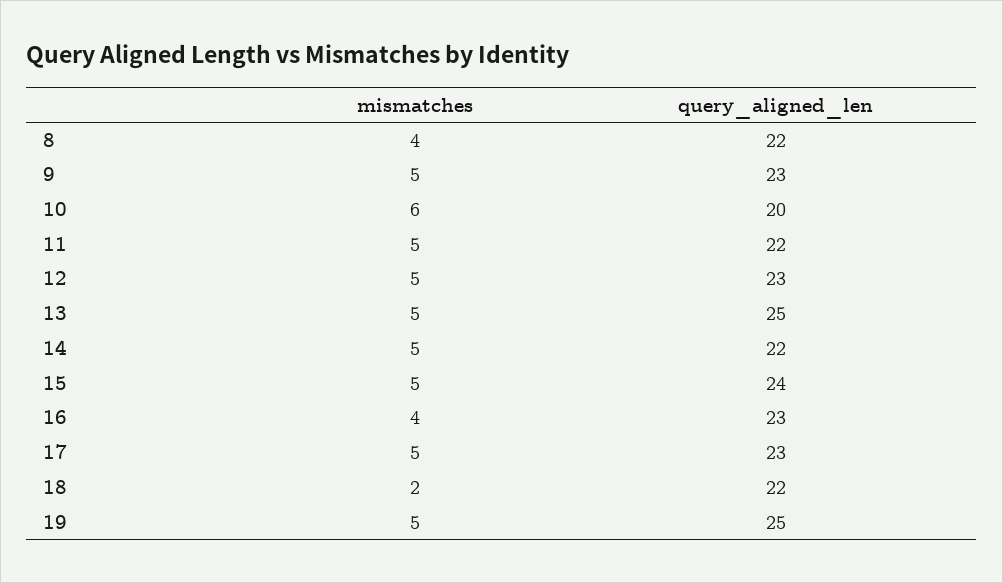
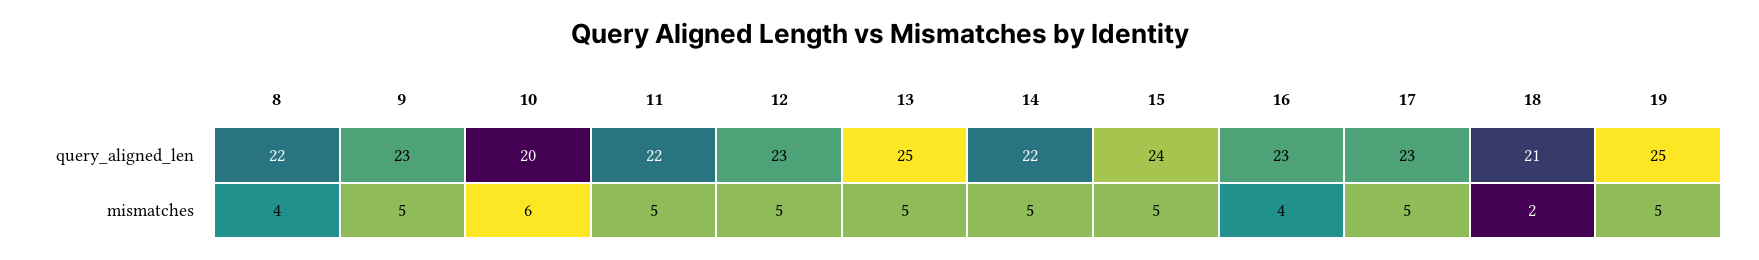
  {
    "mismatches": {
      "8": 4,
      "9": 5,
      "10": 6,
      "11": 5,
      "12": 5,
      "13": 5,
      "14": 5,
      "15": 5,
      "16": 4,
      "17": 5,
      "18": 2,
      "19": 5
    },
    "query_aligned_len": {
      "8": 22,
      "9": 23,
      "10": 20,
      "11": 22,
      "12": 23,
      "13": 25,
      "14": 22,
      "15": 24,
      "16": 23,
      "17": 23,
-     "18": 22,
+     "18": 21,
      "19": 25
    }
  }

